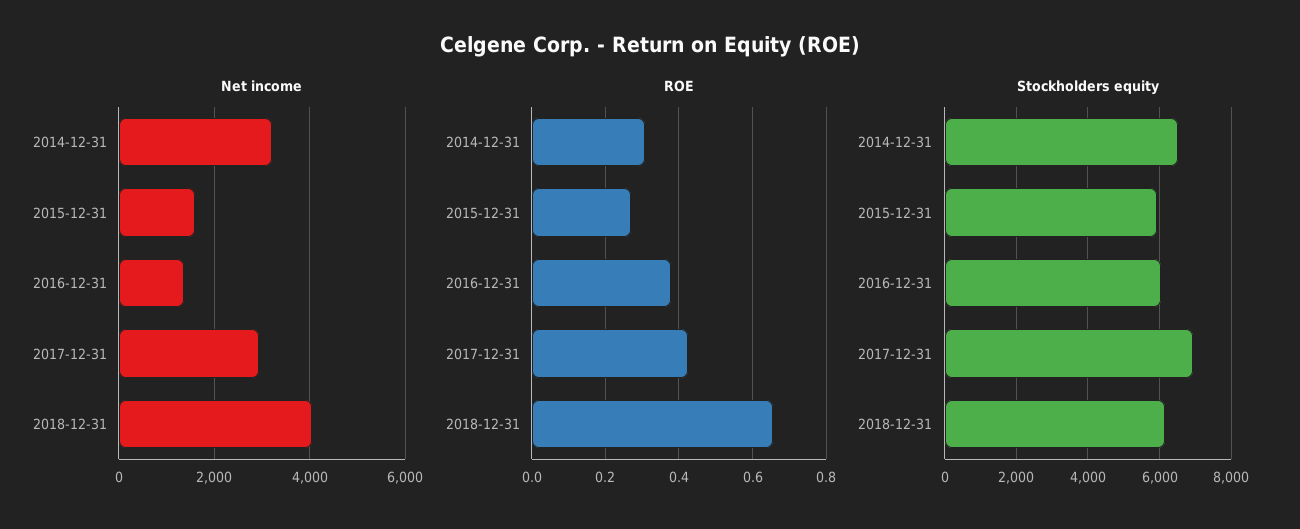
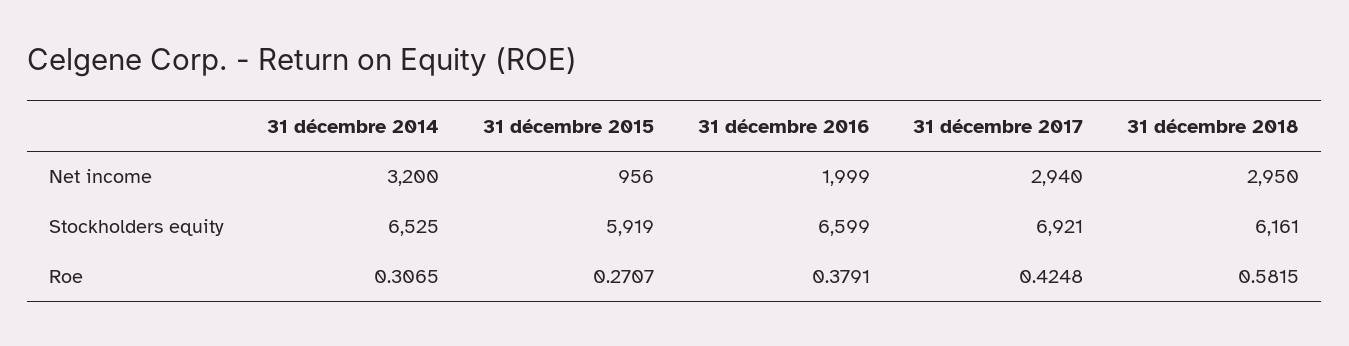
  {
    "Net income": {
      "2014-12-31": 3200,
-     "2015-12-31": 1600,
+     "2015-12-31": 956,
-     "2016-12-31": 1400,
+     "2016-12-31": 1999,
      "2017-12-31": 2940,
-     "2018-12-31": 4000
+     "2018-12-31": 2950
    },
    "ROE": {
      "2014-12-31": 0.3065,
      "2015-12-31": 0.2707,
      "2016-12-31": 0.3791,
      "2017-12-31": 0.4248,
-     "2018-12-31": 0.66
+     "2018-12-31": 0.5815
    },
    "Stockholders equity": {
      "2014-12-31": 6525,
      "2015-12-31": 5919,
-     "2016-12-31": 6000,
+     "2016-12-31": 6599,
      "2017-12-31": 6921,
      "2018-12-31": 6161
    }
  }

